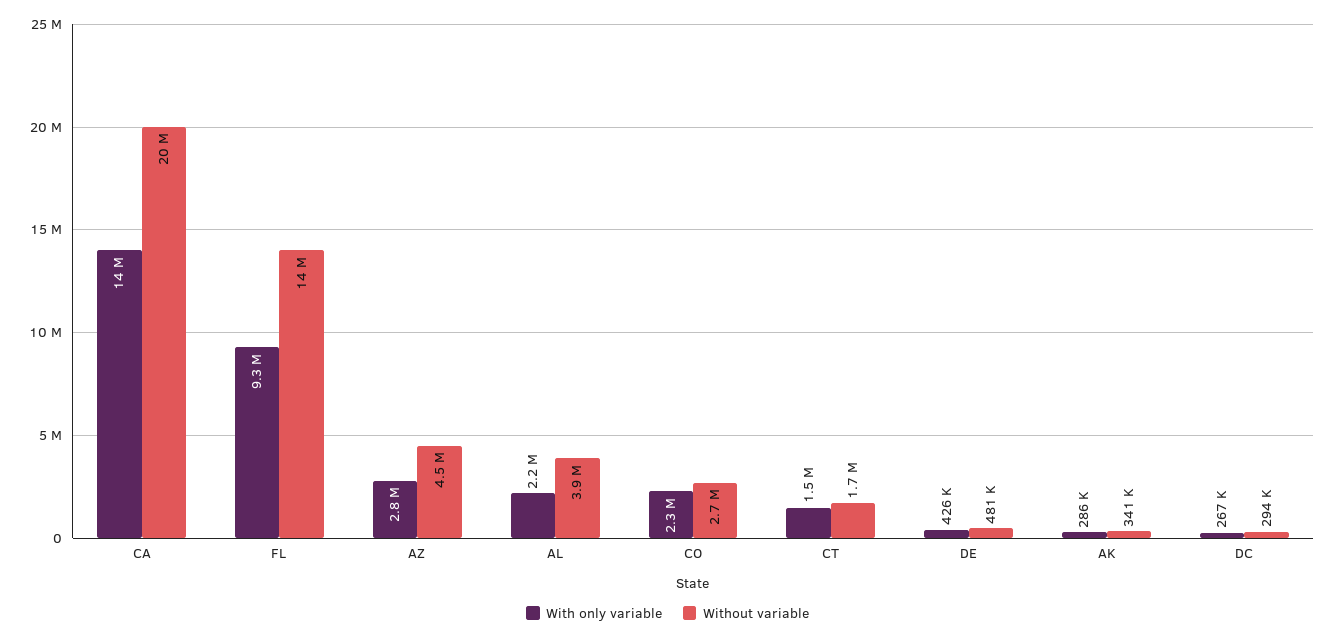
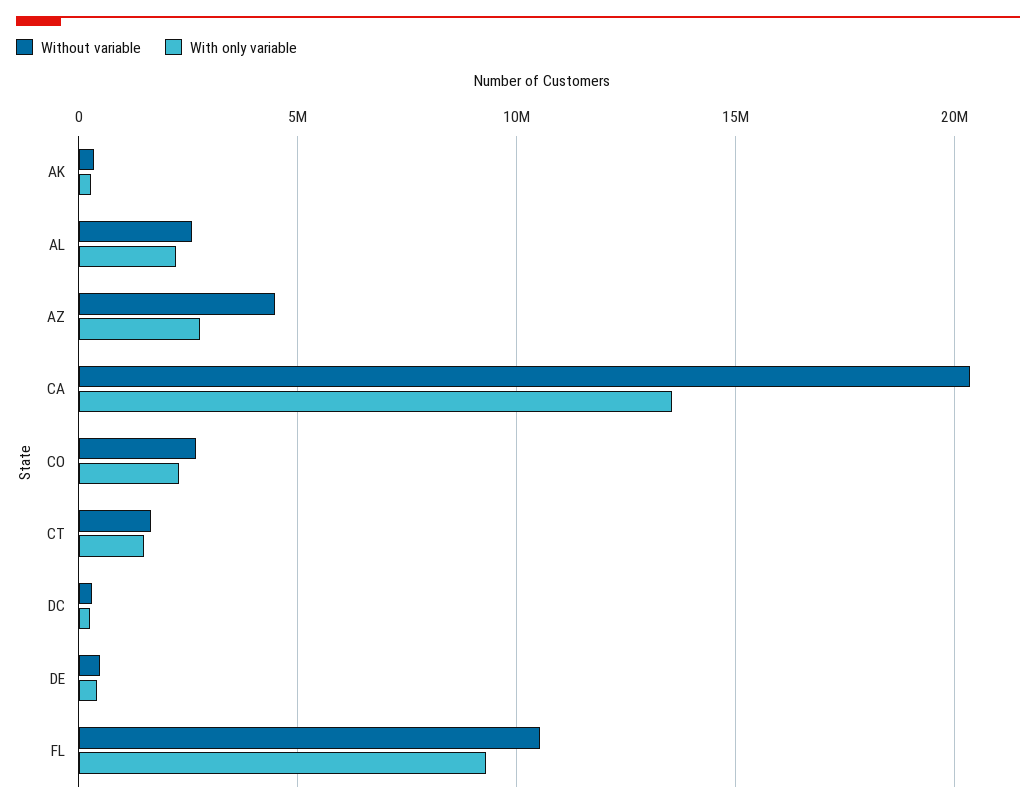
  {
    "With only variable": {
      "CA": 14000000,
      "FL": 9300000,
      "AZ": 2800000,
      "AL": 2200000,
      "CO": 2300000,
      "CT": 1500000,
      "DE": 426000,
      "AK": 286000,
      "DC": 267000
    },
    "Without variable": {
      "CA": 20000000,
-     "FL": 14000000,
+     "FL": 10500000,
      "AZ": 4500000,
-     "AL": 3900000,
+     "AL": 2500000,
      "CO": 2700000,
      "CT": 1700000,
      "DE": 481000,
      "AK": 341000,
      "DC": 294000
    }
  }

